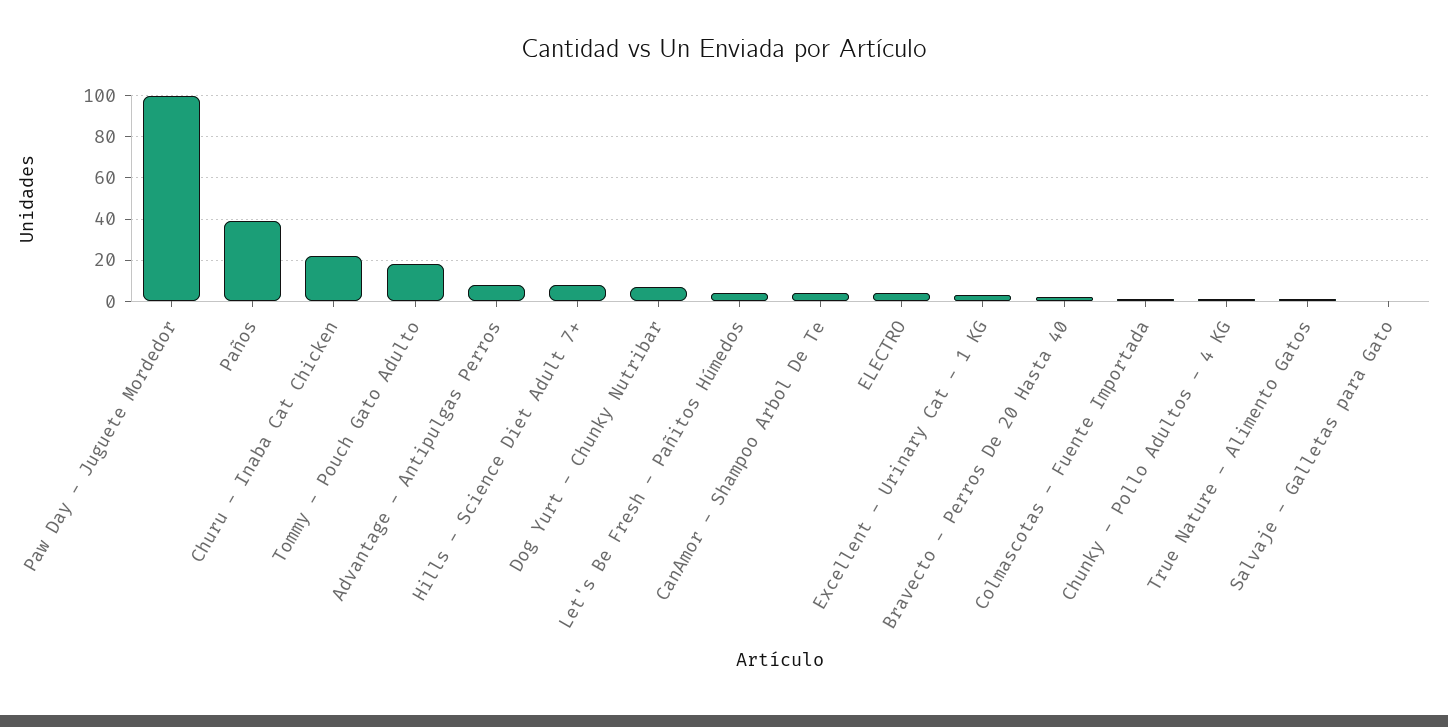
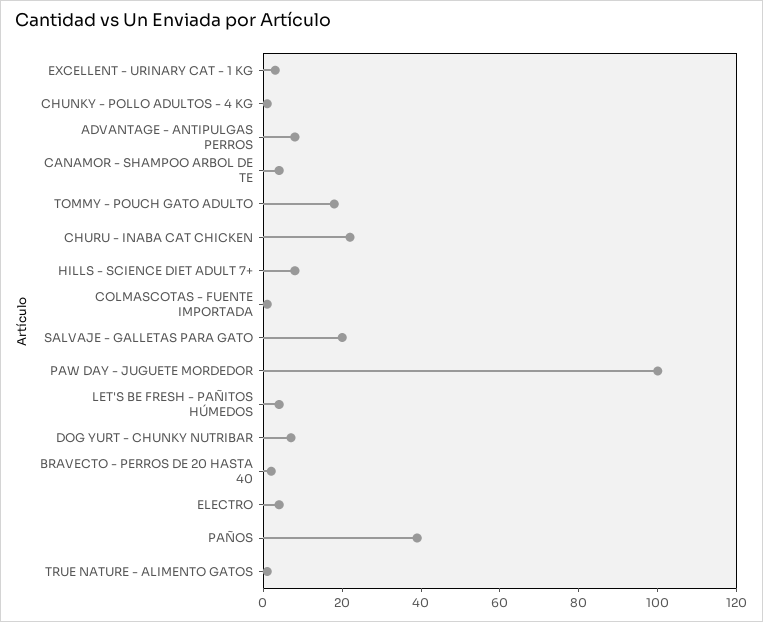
  {
    "Paw Day - Juguete Mordedor": 100,
    "Paños": 40,
    "Churu - Inaba Cat Chicken": 20,
    "Tommy - Pouch Gato Adulto": 20,
    "Advantage - Antipulgas Perros": 10,
    "Hills - Science Diet Adult 7+": 10,
    "Dog Yurt - Chunky Nutribar": 5,
    "Let's Be Fresh - Pañitos Húmedos": 5,
    "CanAmor - Shampoo Arbol De Te": 5,
    "ELECTRO": 5,
    "Excellent - Urinary Cat - 1 KG": 5,
    "Bravecto - Perros De 20 Hasta 40": 0,
    "Colmascotas - Fuente Importada": 0,
    "Chunky - Pollo Adultos - 4 KG": 0,
    "True Nature - Alimento Gatos": 0,
-   "Salvaje - Galletas para Gato": 0
+   "Salvaje - Galletas para Gato": 20
  }

